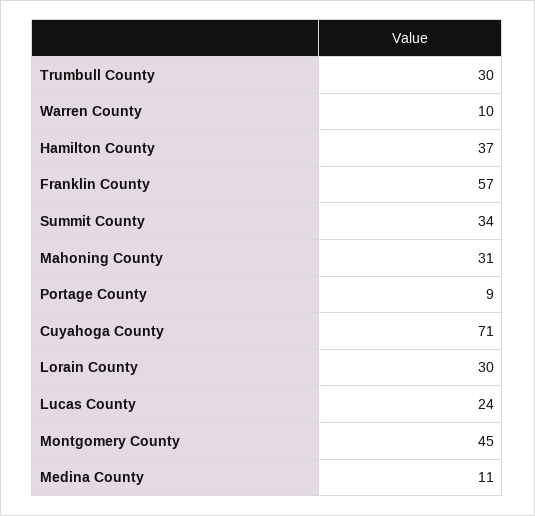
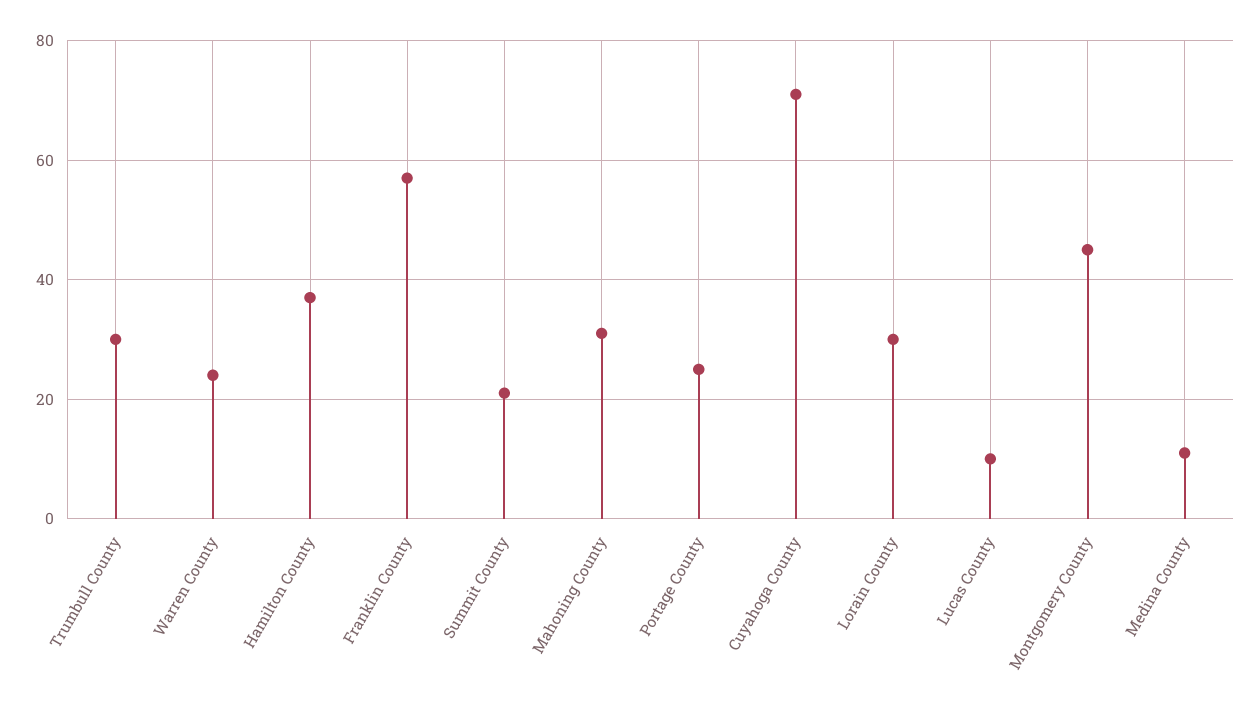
  {
    "Trumbull County": 30,
-   "Warren County": 10,
+   "Warren County": 25,
    "Hamilton County": 37,
    "Franklin County": 57,
-   "Summit County": 34,
+   "Summit County": 20,
    "Mahoning County": 31,
-   "Portage County": 9,
+   "Portage County": 25,
    "Cuyahoga County": 71,
    "Lorain County": 30,
-   "Lucas County": 24,
+   "Lucas County": 10,
    "Montgomery County": 45,
    "Medina County": 11
  }

